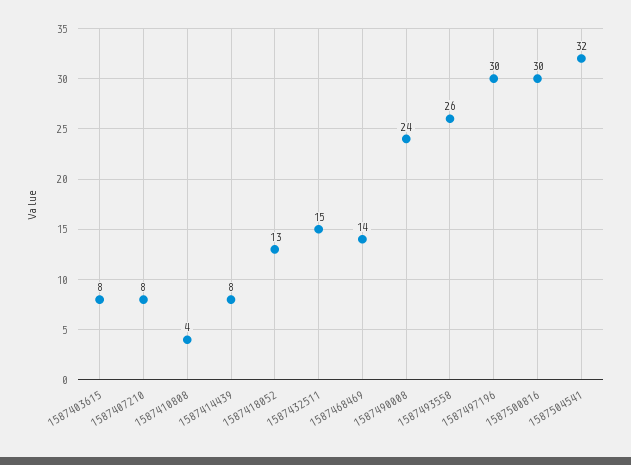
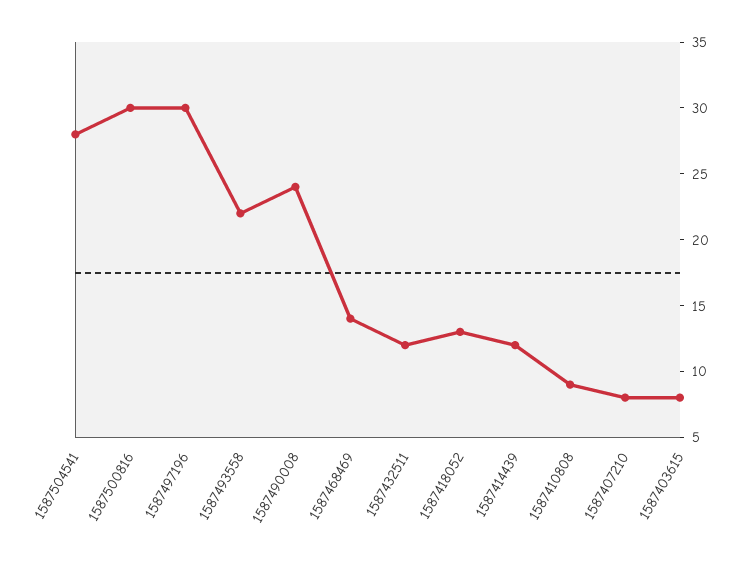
  {
    "1587403615": 8,
    "1587407210": 8,
-   "1587410808": 4,
+   "1587410808": 9,
-   "1587414439": 8,
+   "1587414439": 12,
    "1587418052": 13,
-   "1587432511": 15,
+   "1587432511": 12,
    "1587468469": 14,
    "1587490008": 24,
-   "1587493558": 26,
+   "1587493558": 22,
    "1587497196": 30,
    "1587500816": 30,
-   "1587504541": 32
+   "1587504541": 28
  }

